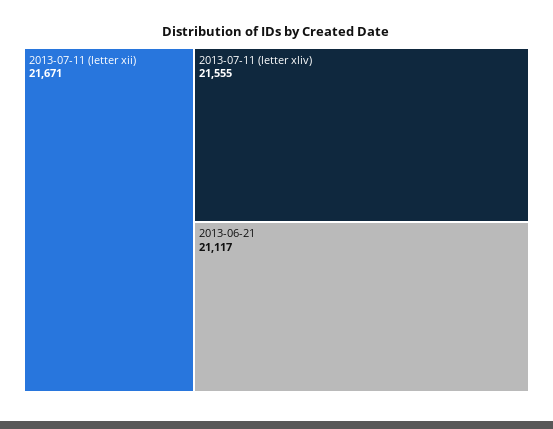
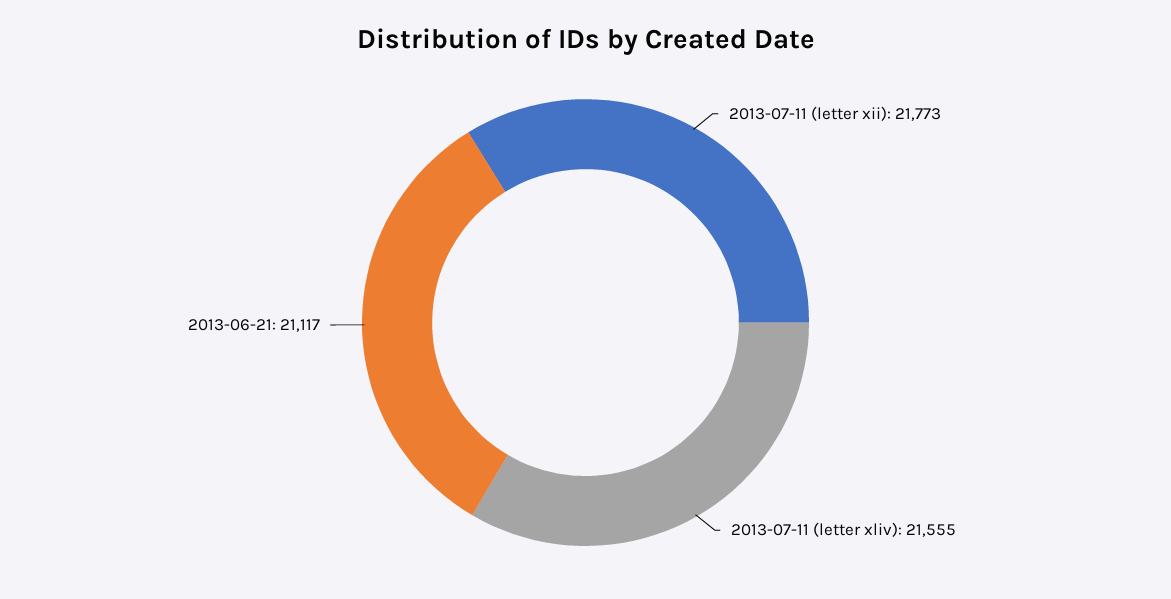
  {
-   "2013-07-11 (letter xii)": 21671,
+   "2013-07-11 (letter xii)": 21773,
    "2013-07-11 (letter xliv)": 21555,
    "2013-06-21": 21117
  }

